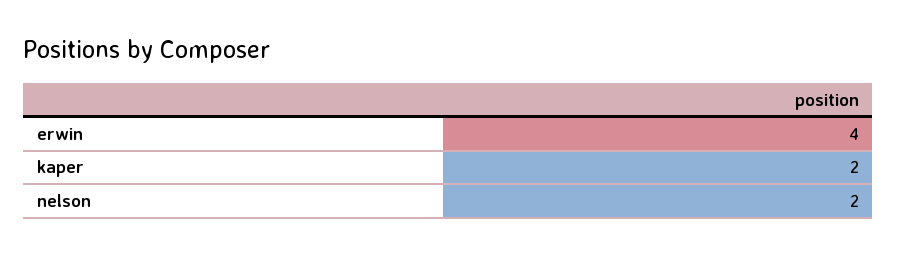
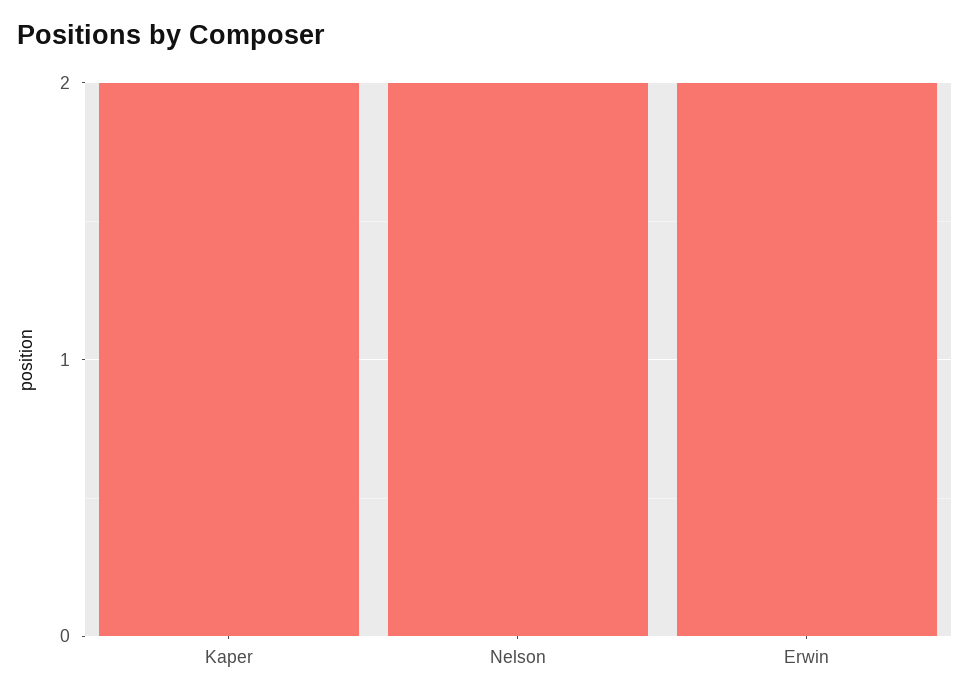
  {
-   "erwin": 4,
+   "erwin": 2,
    "kaper": 2,
    "nelson": 2
  }

